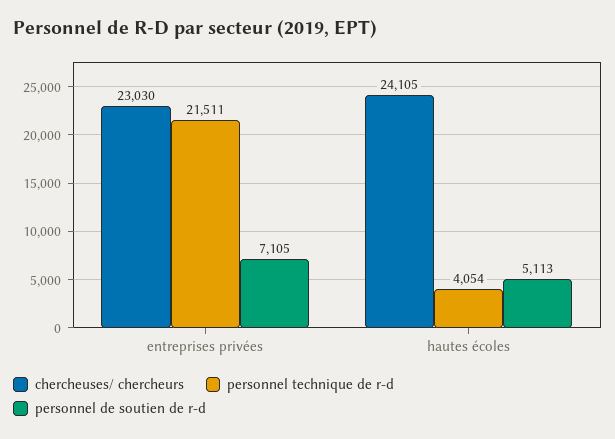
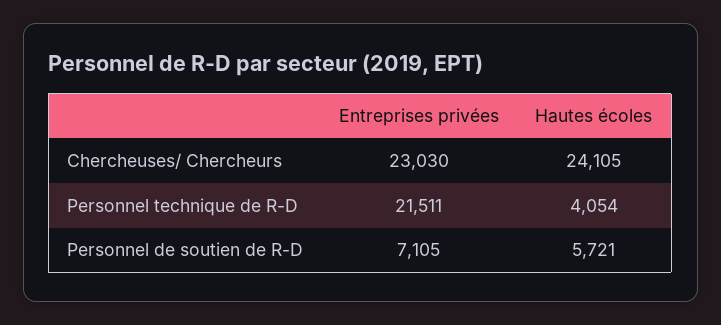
  {
    "chercheuses/ chercheurs": {
      "entreprises privées": 23030,
      "hautes écoles": 24105
    },
    "personnel technique de r-d": {
      "entreprises privées": 21511,
      "hautes écoles": 4054
    },
    "personnel de soutien de r-d": {
      "entreprises privées": 7105,
-     "hautes écoles": 5113
+     "hautes écoles": 5721
    }
  }

